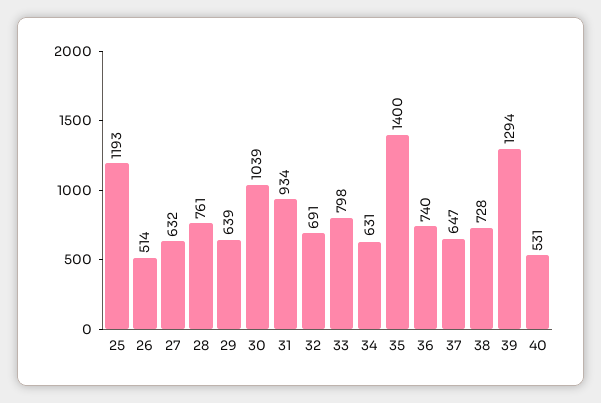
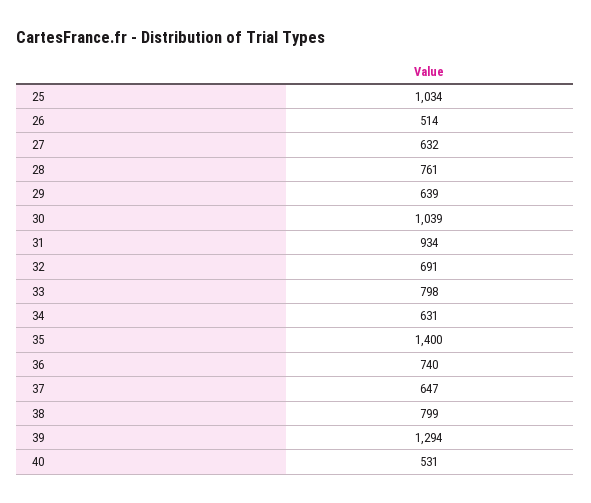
  {
-   "25": 1193,
+   "25": 1034,
    "26": 514,
    "27": 632,
    "28": 761,
    "29": 639,
    "30": 1039,
    "31": 934,
    "32": 691,
    "33": 798,
    "34": 631,
    "35": 1400,
    "36": 740,
    "37": 647,
-   "38": 728,
+   "38": 799,
    "39": 1294,
    "40": 531
  }

